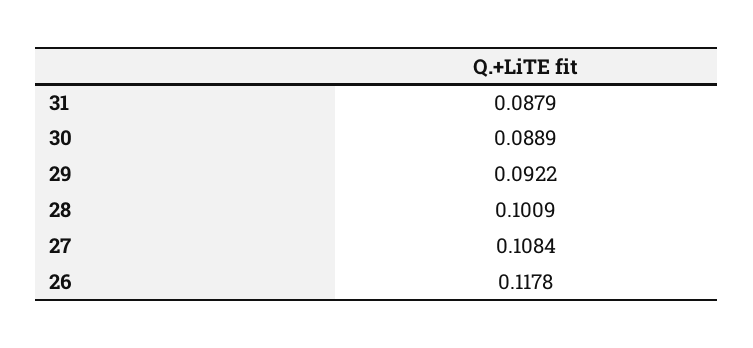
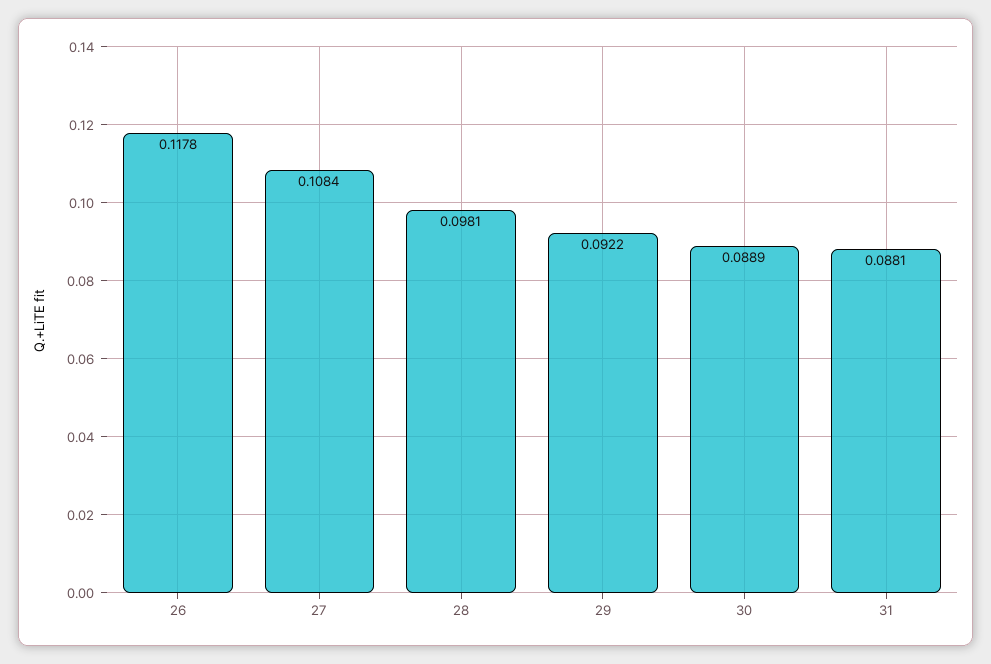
  {
-   "31": 0.0879,
+   "31": 0.0881,
    "30": 0.0889,
    "29": 0.0922,
-   "28": 0.1009,
+   "28": 0.0981,
    "27": 0.1084,
    "26": 0.1178
  }

